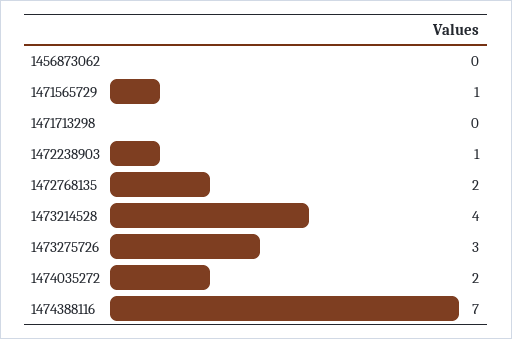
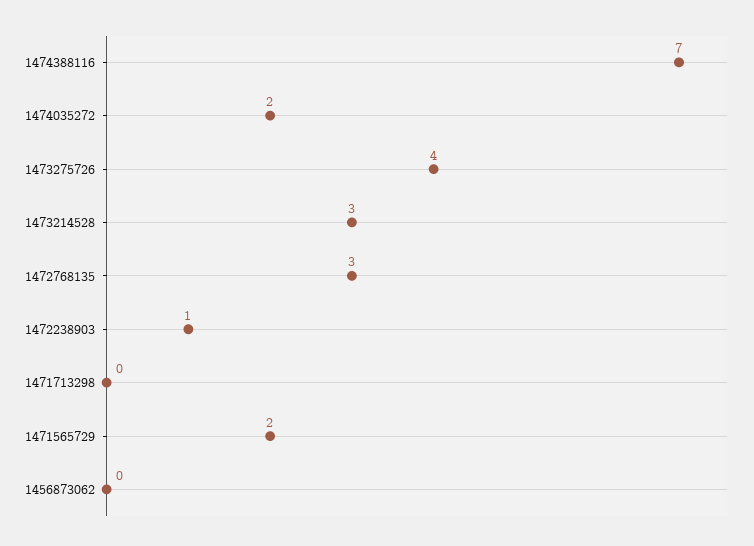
  {
    "1456873062": 0,
-   "1471565729": 1,
+   "1471565729": 2,
    "1471713298": 0,
    "1472238903": 1,
-   "1472768135": 2,
+   "1472768135": 3,
-   "1473214528": 4,
+   "1473214528": 3,
-   "1473275726": 3,
+   "1473275726": 4,
    "1474035272": 2,
    "1474388116": 7
  }

